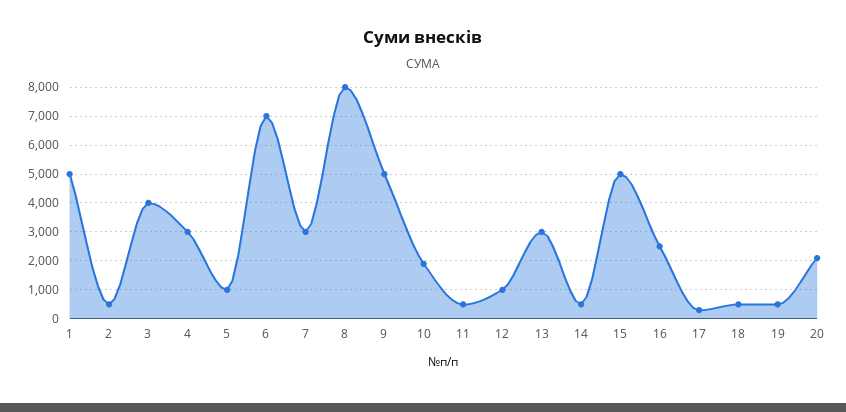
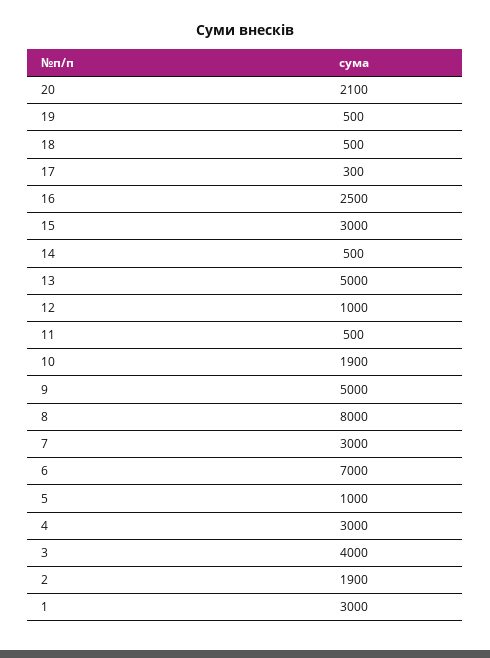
  {
-   "1": 5000,
+   "1": 3000,
-   "2": 500,
+   "2": 1900,
    "3": 4000,
    "4": 3000,
    "5": 1000,
    "6": 7000,
    "7": 3000,
    "8": 8000,
    "9": 5000,
    "10": 1900,
    "11": 500,
    "12": 1000,
-   "13": 3000,
+   "13": 5000,
    "14": 500,
-   "15": 5000,
+   "15": 3000,
    "16": 2500,
    "17": 300,
    "18": 500,
    "19": 500,
    "20": 2100
  }

